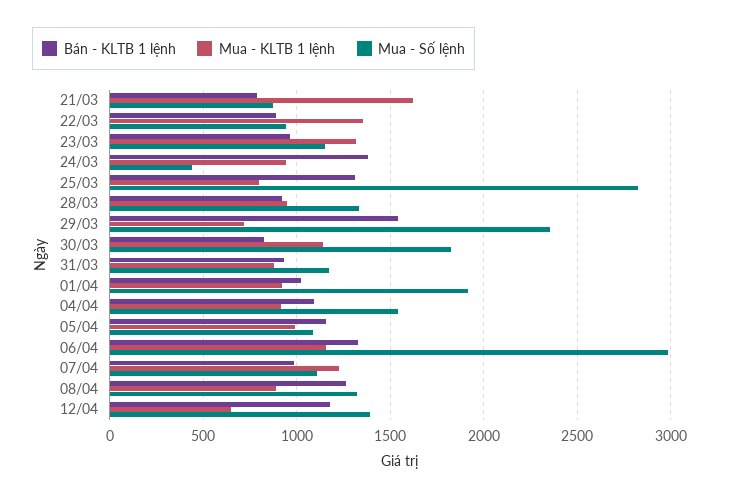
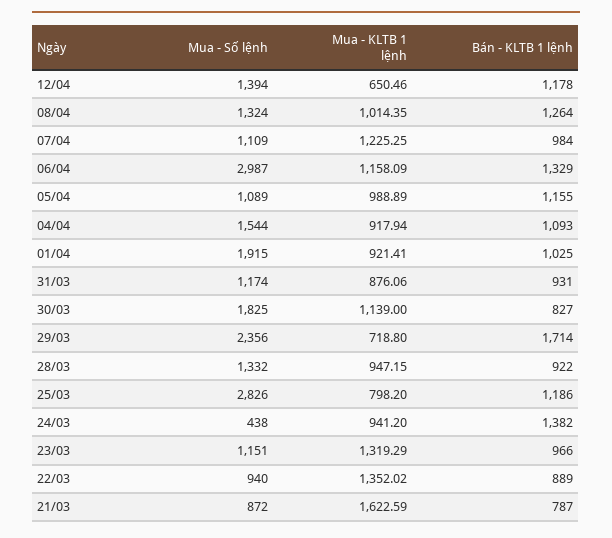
  {
    "Bán - KLTB 1 lệnh": {
      "21/03": 787,
      "22/03": 889,
      "23/03": 966,
      "24/03": 1382,
-     "25/03": 1300,
+     "25/03": 1186,
      "28/03": 922,
-     "29/03": 1550,
+     "29/03": 1714,
      "30/03": 827,
      "31/03": 931,
      "01/04": 1025,
      "04/04": 1093,
      "05/04": 1155,
      "06/04": 1329,
      "07/04": 984,
      "08/04": 1264,
      "12/04": 1178
    },
    "Mua - KLTB 1 lệnh": {
      "21/03": 1622.59,
      "22/03": 1352.02,
      "23/03": 1319.29,
      "24/03": 941.2,
      "25/03": 798.2,
      "28/03": 947.15,
      "29/03": 718.8,
      "30/03": 1139,
      "31/03": 876.06,
      "01/04": 921.41,
      "04/04": 917.94,
      "05/04": 988.89,
      "06/04": 1158.09,
      "07/04": 1225.25,
-     "08/04": 900,
+     "08/04": 1014.35,
      "12/04": 650.46
    },
    "Mua - Số lệnh": {
      "21/03": 872,
      "22/03": 940,
      "23/03": 1151,
      "24/03": 438,
      "25/03": 2826,
      "28/03": 1332,
      "29/03": 2356,
      "30/03": 1825,
      "31/03": 1174,
      "01/04": 1915,
      "04/04": 1544,
      "05/04": 1089,
      "06/04": 2987,
      "07/04": 1109,
      "08/04": 1324,
      "12/04": 1394
    }
  }

